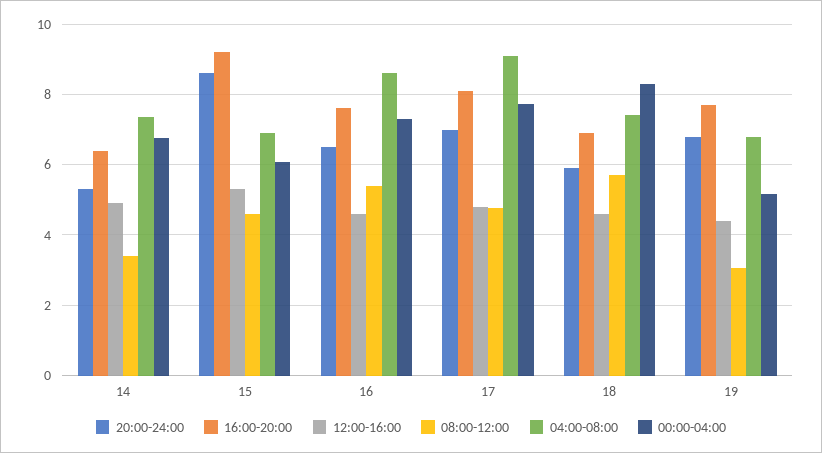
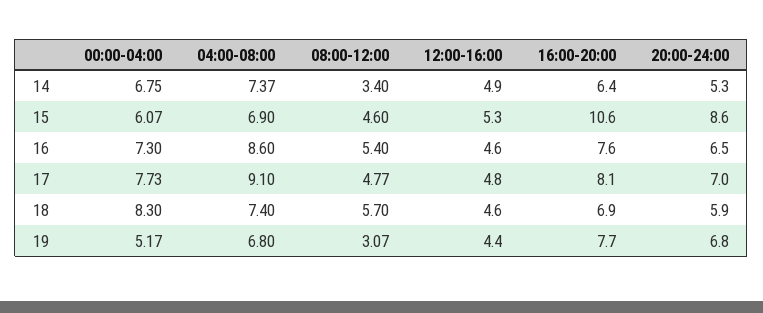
  {
    "20:00-24:00": {
      "14": 5.3,
      "15": 8.6,
      "16": 6.5,
      "17": 7,
      "18": 5.9,
      "19": 6.8
    },
    "16:00-20:00": {
      "14": 6.4,
-     "15": 9.2,
+     "15": 10.6,
      "16": 7.6,
      "17": 8.1,
      "18": 6.9,
      "19": 7.7
    },
    "12:00-16:00": {
      "14": 4.9,
      "15": 5.3,
      "16": 4.6,
      "17": 4.8,
      "18": 4.6,
      "19": 4.4
    },
    "08:00-12:00": {
      "14": 3.4,
      "15": 4.6,
      "16": 5.4,
      "17": 4.77,
      "18": 5.7,
      "19": 3.07
    },
    "04:00-08:00": {
      "14": 7.37,
      "15": 6.9,
      "16": 8.6,
      "17": 9.1,
      "18": 7.4,
      "19": 6.8
    },
    "00:00-04:00": {
      "14": 6.75,
      "15": 6.07,
      "16": 7.3,
      "17": 7.73,
      "18": 8.3,
      "19": 5.17
    }
  }

